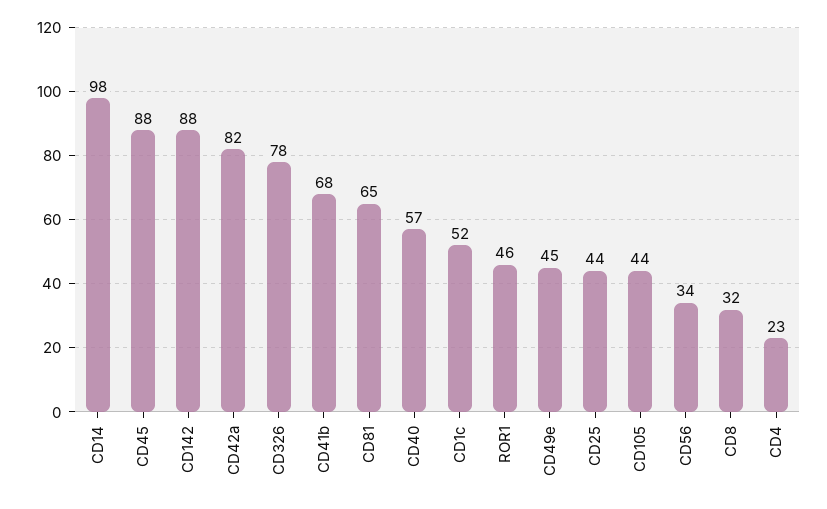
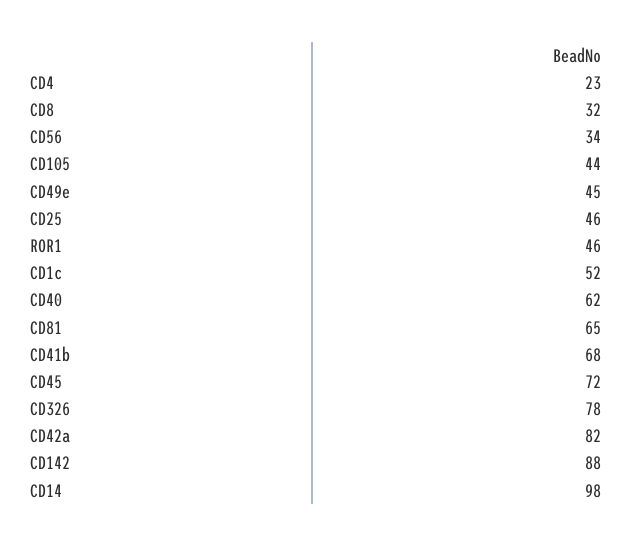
  {
    "CD14": 98,
-   "CD45": 88,
+   "CD45": 72,
    "CD142": 88,
    "CD42a": 82,
    "CD326": 78,
    "CD41b": 68,
    "CD81": 65,
-   "CD40": 57,
+   "CD40": 62,
    "CD1c": 52,
    "ROR1": 46,
    "CD49e": 45,
-   "CD25": 44,
+   "CD25": 46,
    "CD105": 44,
    "CD56": 34,
    "CD8": 32,
    "CD4": 23
  }

